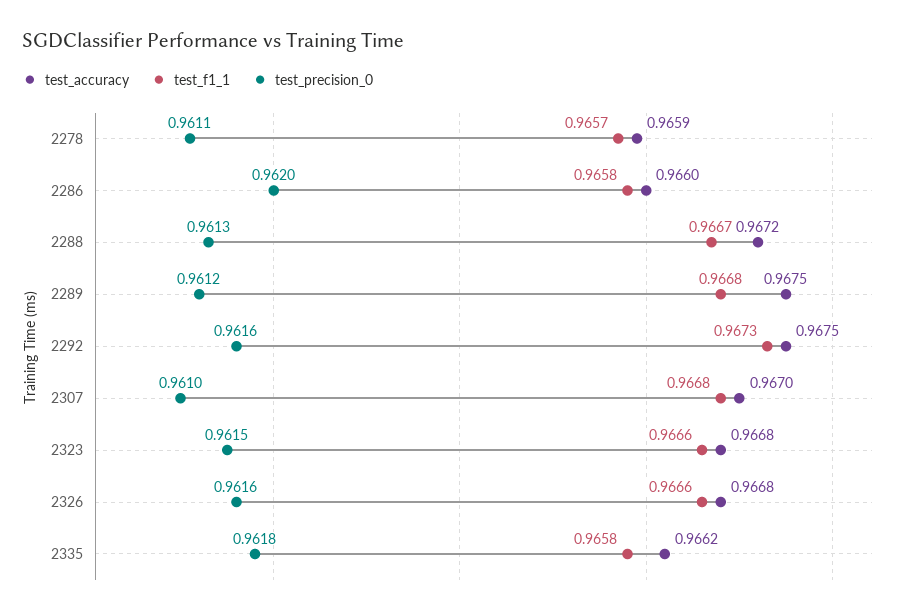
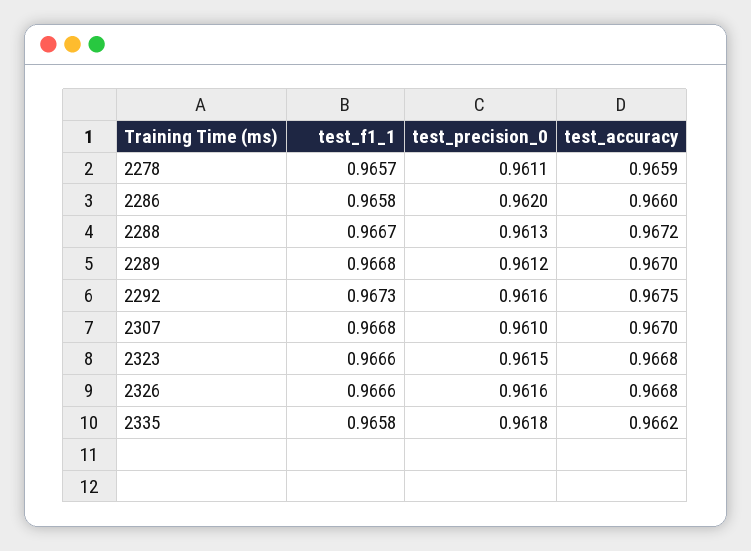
  {
    "test_accuracy": {
      "2278": 0.9659,
      "2286": 0.966,
      "2288": 0.9672,
-     "2289": 0.9675,
+     "2289": 0.967,
      "2292": 0.9675,
      "2307": 0.967,
      "2323": 0.9668,
      "2326": 0.9668,
      "2335": 0.9662
    },
    "test_f1_1": {
      "2278": 0.9657,
      "2286": 0.9658,
      "2288": 0.9667,
      "2289": 0.9668,
      "2292": 0.9673,
      "2307": 0.9668,
      "2323": 0.9666,
      "2326": 0.9666,
      "2335": 0.9658
    },
    "test_precision_0": {
      "2278": 0.9611,
      "2286": 0.962,
      "2288": 0.9613,
      "2289": 0.9612,
      "2292": 0.9616,
      "2307": 0.961,
      "2323": 0.9615,
      "2326": 0.9616,
      "2335": 0.9618
    }
  }

